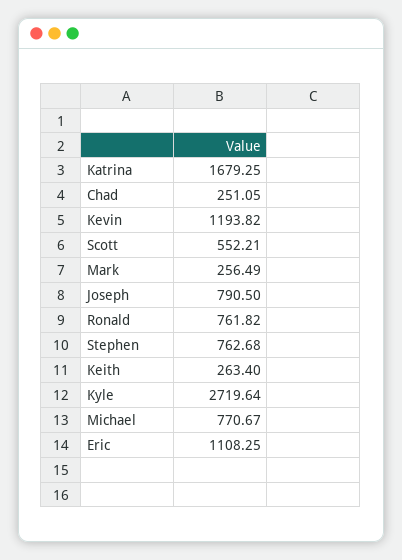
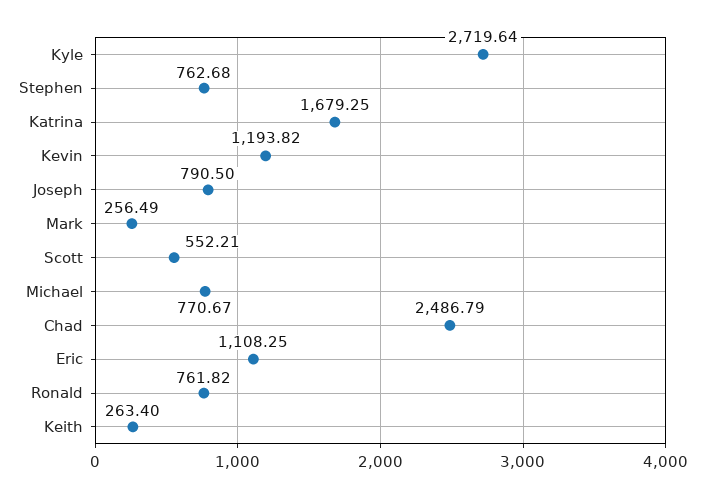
  {
    "Katrina": 1679.25,
-   "Chad": 251.05,
+   "Chad": 2486.79,
    "Kevin": 1193.82,
    "Scott": 552.21,
    "Mark": 256.49,
    "Joseph": 790.5,
    "Ronald": 761.82,
    "Stephen": 762.68,
    "Keith": 263.4,
    "Kyle": 2719.64,
    "Michael": 770.67,
    "Eric": 1108.25
  }

